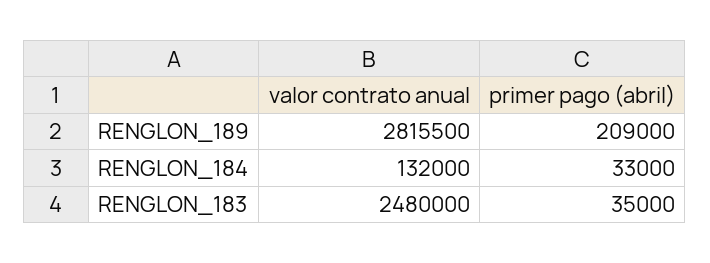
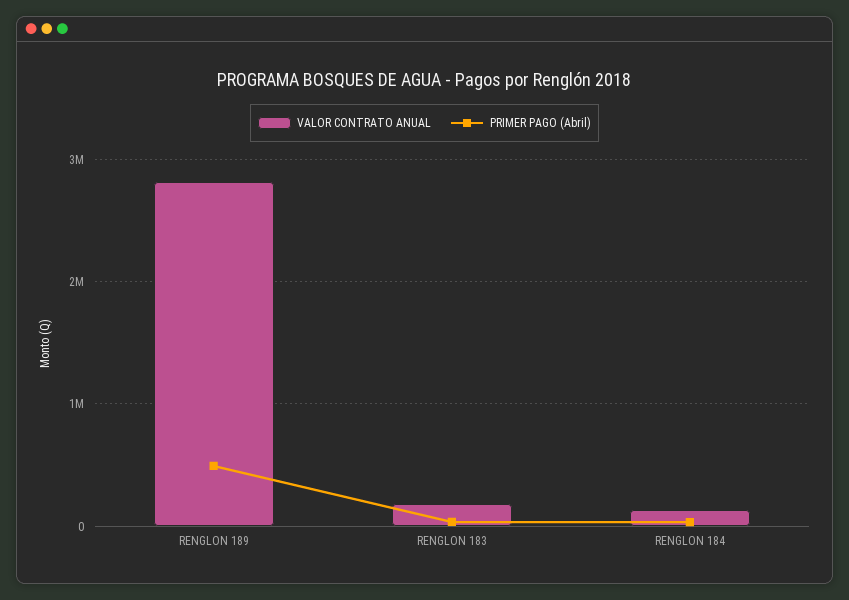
  {
    "valor contrato anual": {
      "RENGLON_189": 2815500,
      "RENGLON_184": 132000,
-     "RENGLON_183": 2480000
+     "RENGLON_183": 200000
    },
    "primer pago (abril)": {
-     "RENGLON_189": 209000,
+     "RENGLON_189": 500000,
      "RENGLON_184": 33000,
      "RENGLON_183": 35000
    }
  }

